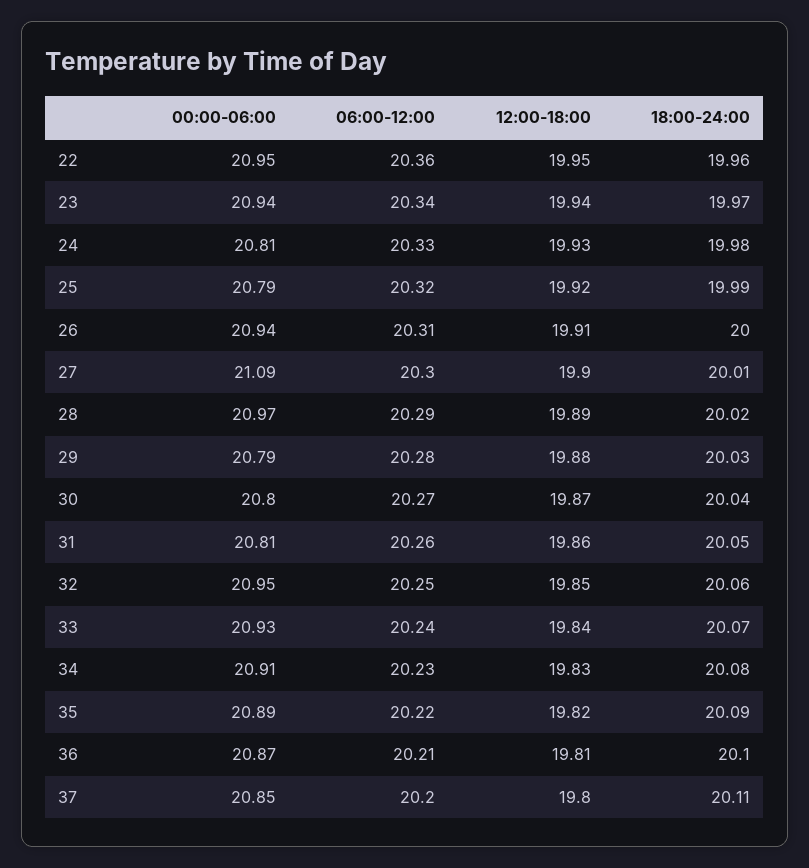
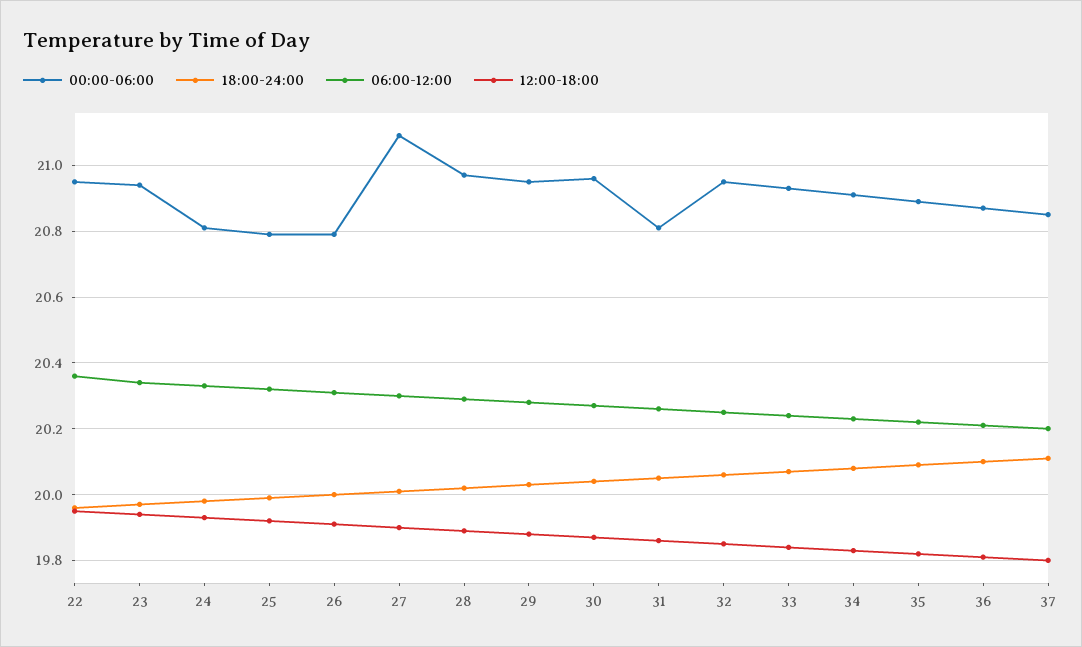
  {
    "00:00-06:00": {
      "22": 20.95,
      "23": 20.94,
      "24": 20.81,
      "25": 20.79,
-     "26": 20.94,
+     "26": 20.8,
      "27": 21.09,
      "28": 20.97,
-     "29": 20.79,
+     "29": 20.95,
-     "30": 20.8,
+     "30": 20.95,
      "31": 20.81,
      "32": 20.95,
      "33": 20.93,
      "34": 20.91,
      "35": 20.89,
      "36": 20.87,
      "37": 20.85
    },
    "06:00-12:00": {
      "22": 20.36,
      "23": 20.34,
      "24": 20.33,
      "25": 20.32,
      "26": 20.31,
      "27": 20.3,
      "28": 20.29,
      "29": 20.28,
      "30": 20.27,
      "31": 20.26,
      "32": 20.25,
      "33": 20.24,
      "34": 20.23,
      "35": 20.22,
      "36": 20.21,
      "37": 20.2
    },
    "12:00-18:00": {
      "22": 19.95,
      "23": 19.94,
      "24": 19.93,
      "25": 19.92,
      "26": 19.91,
      "27": 19.9,
      "28": 19.89,
      "29": 19.88,
      "30": 19.87,
      "31": 19.86,
      "32": 19.85,
      "33": 19.84,
      "34": 19.83,
      "35": 19.82,
      "36": 19.81,
      "37": 19.8
    },
    "18:00-24:00": {
      "22": 19.96,
      "23": 19.97,
      "24": 19.98,
      "25": 19.99,
      "26": 20,
      "27": 20.01,
      "28": 20.02,
      "29": 20.03,
      "30": 20.04,
      "31": 20.05,
      "32": 20.06,
      "33": 20.07,
      "34": 20.08,
      "35": 20.09,
      "36": 20.1,
      "37": 20.11
    }
  }

